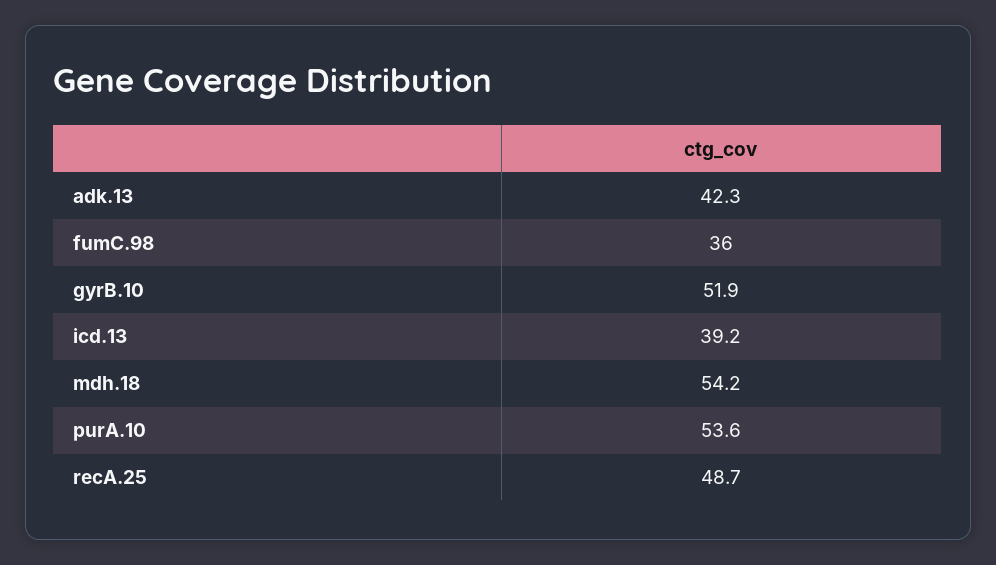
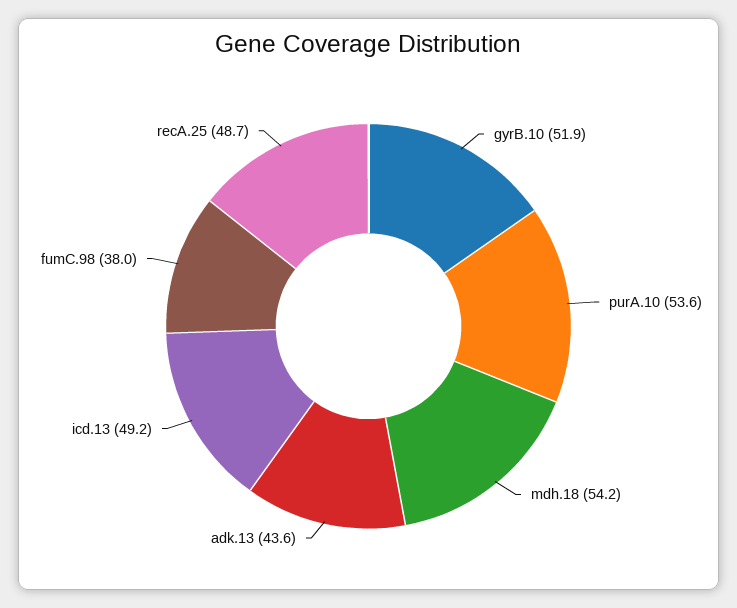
  {
-   "adk.13": 42.3,
+   "adk.13": 43.6,
-   "fumC.98": 36,
+   "fumC.98": 38,
    "gyrB.10": 51.9,
-   "icd.13": 39.2,
+   "icd.13": 49.2,
    "mdh.18": 54.2,
    "purA.10": 53.6,
    "recA.25": 48.7
  }

